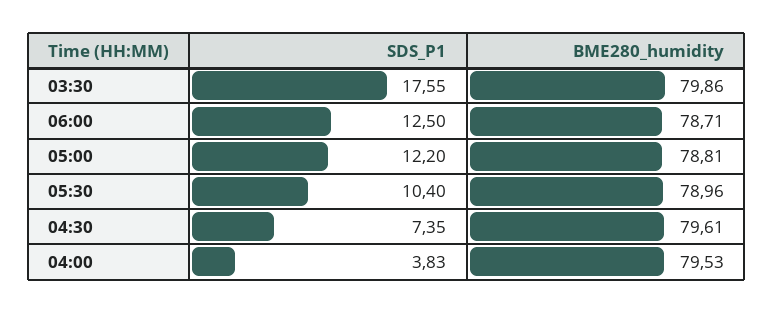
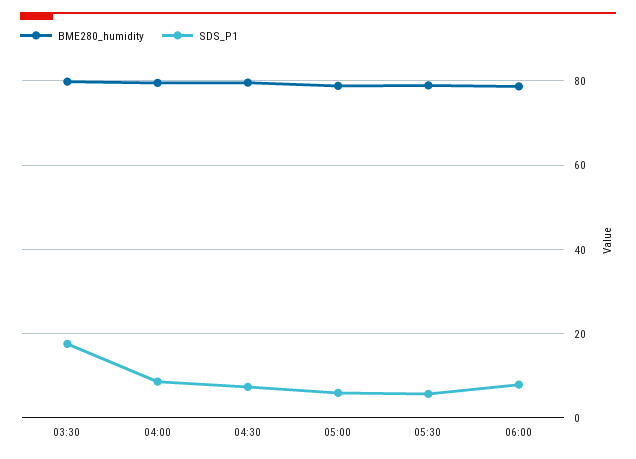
  {
    "SDS_P1": {
      "03:30": 17.55,
-     "06:00": 12.5,
+     "06:00": 8,
-     "05:00": 12.2,
+     "05:00": 6,
-     "05:30": 10.4,
+     "05:30": 6,
      "04:30": 7.35,
-     "04:00": 3.83
+     "04:00": 8
    },
    "BME280_humidity": {
      "03:30": 79.86,
      "06:00": 78.71,
      "05:00": 78.81,
      "05:30": 78.96,
      "04:30": 79.61,
      "04:00": 79.53
    }
  }

